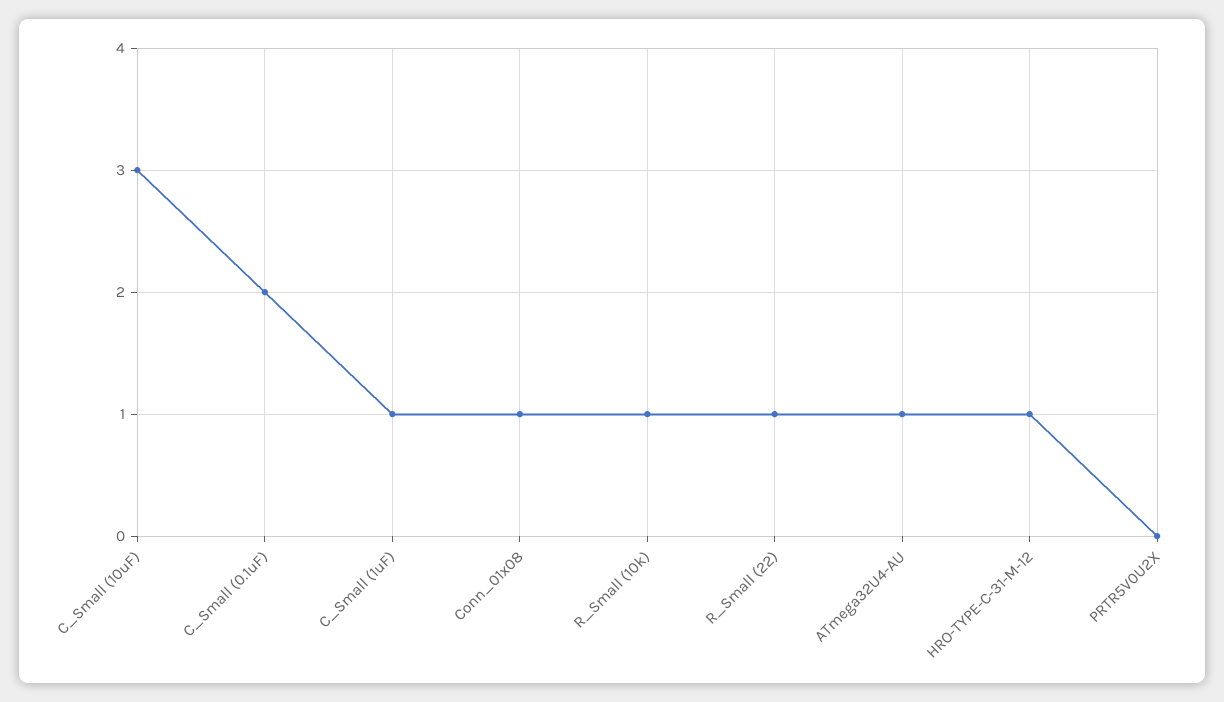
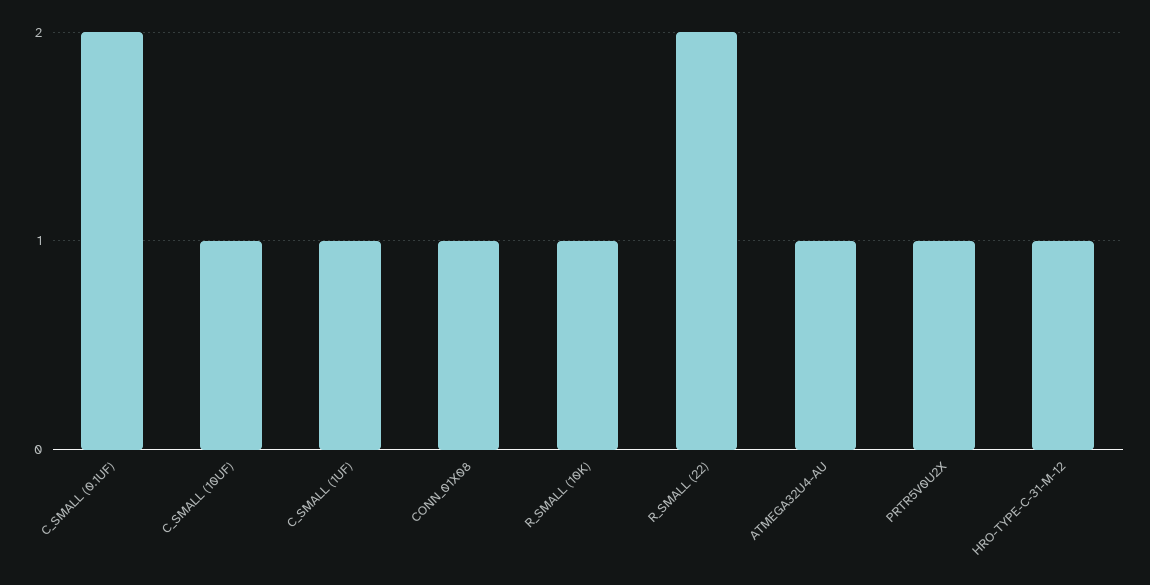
  {
-   "C_Small (10uF)": 3,
+   "C_Small (10uF)": 1,
    "C_Small (0.1uF)": 2,
    "C_Small (1uF)": 1,
    "Conn_01x08": 1,
    "R_Small (10k)": 1,
-   "R_Small (22)": 1,
+   "R_Small (22)": 2,
    "ATmega32U4-AU": 1,
    "HRO-TYPE-C-31-M-12": 1,
-   "PRTR5V0U2X": 0
+   "PRTR5V0U2X": 1
  }

